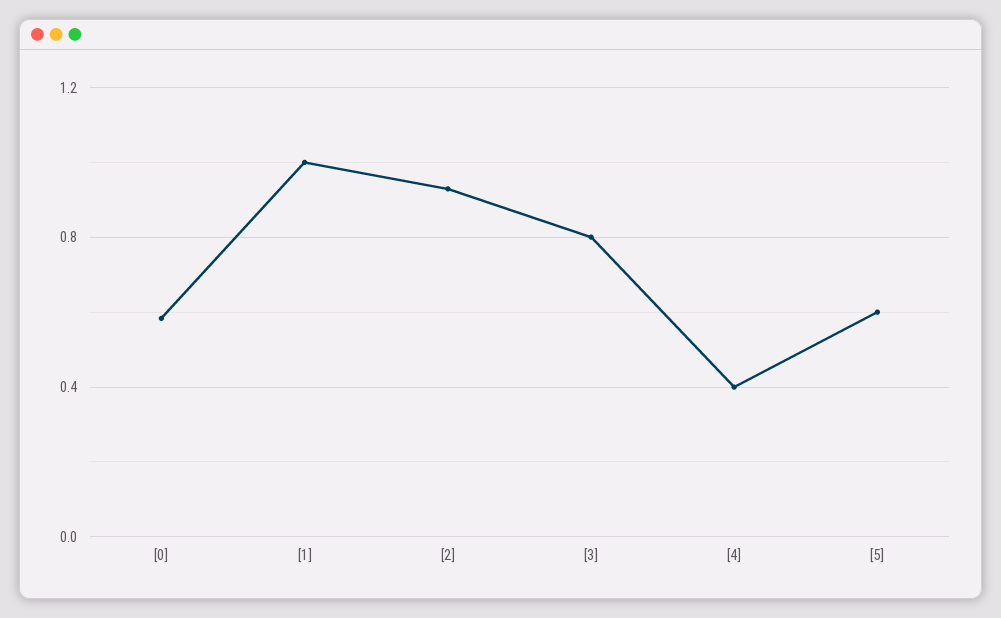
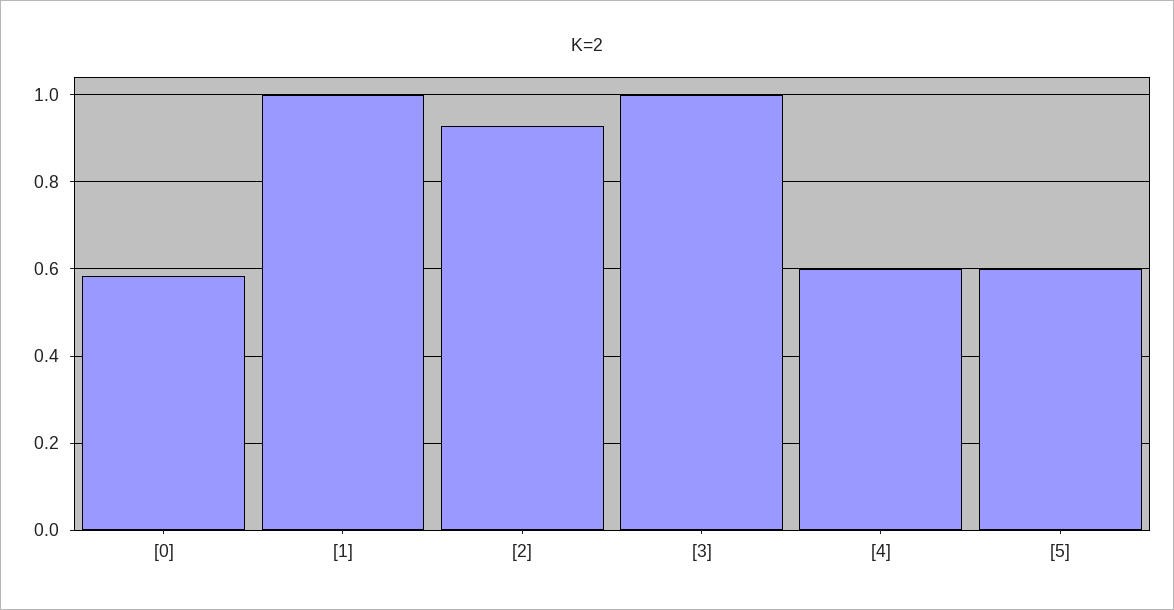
  {
    "[0]": 0.58,
    "[1]": 1,
    "[2]": 0.92,
-   "[3]": 0.8,
+   "[3]": 1,
-   "[4]": 0.4,
+   "[4]": 0.6,
    "[5]": 0.6
  }

